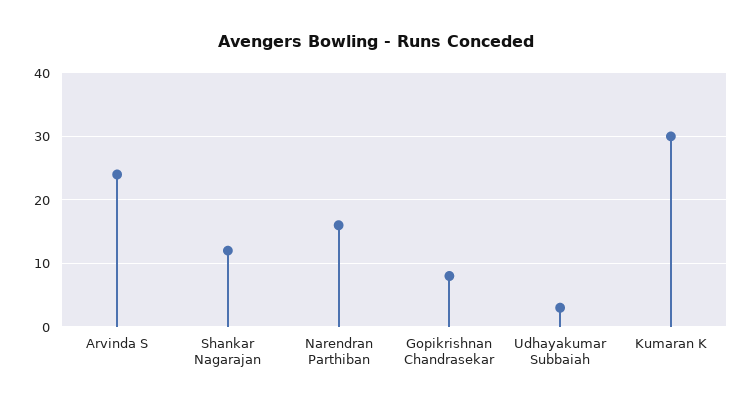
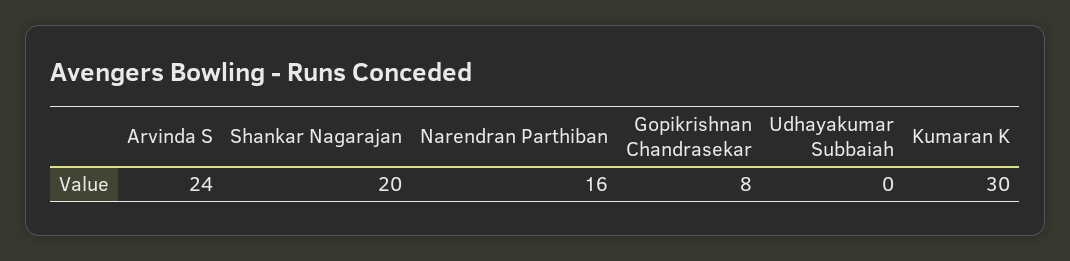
  {
    "Arvinda S": 24,
-   "Shankar Nagarajan": 12,
+   "Shankar Nagarajan": 20,
    "Narendran Parthiban": 16,
    "Gopikrishnan Chandrasekar": 8,
-   "Udhayakumar Subbaiah": 3,
+   "Udhayakumar Subbaiah": 0,
    "Kumaran K": 30
  }

